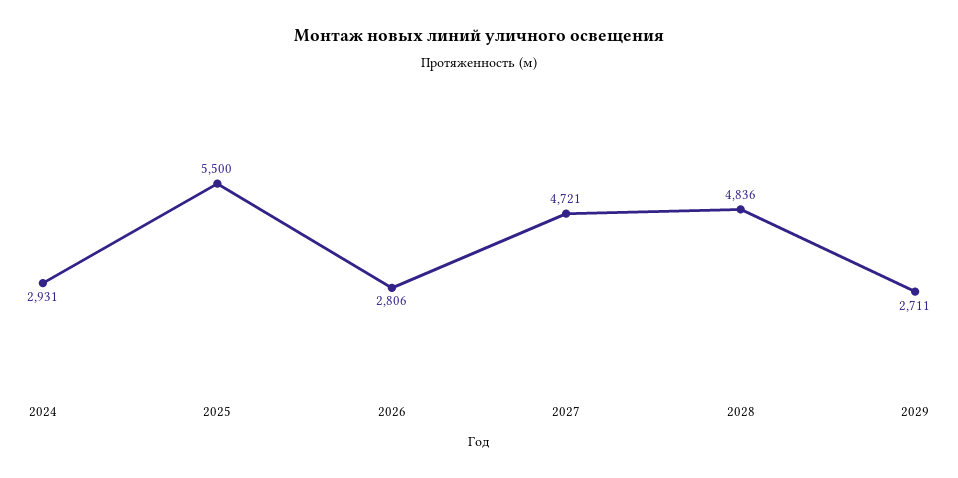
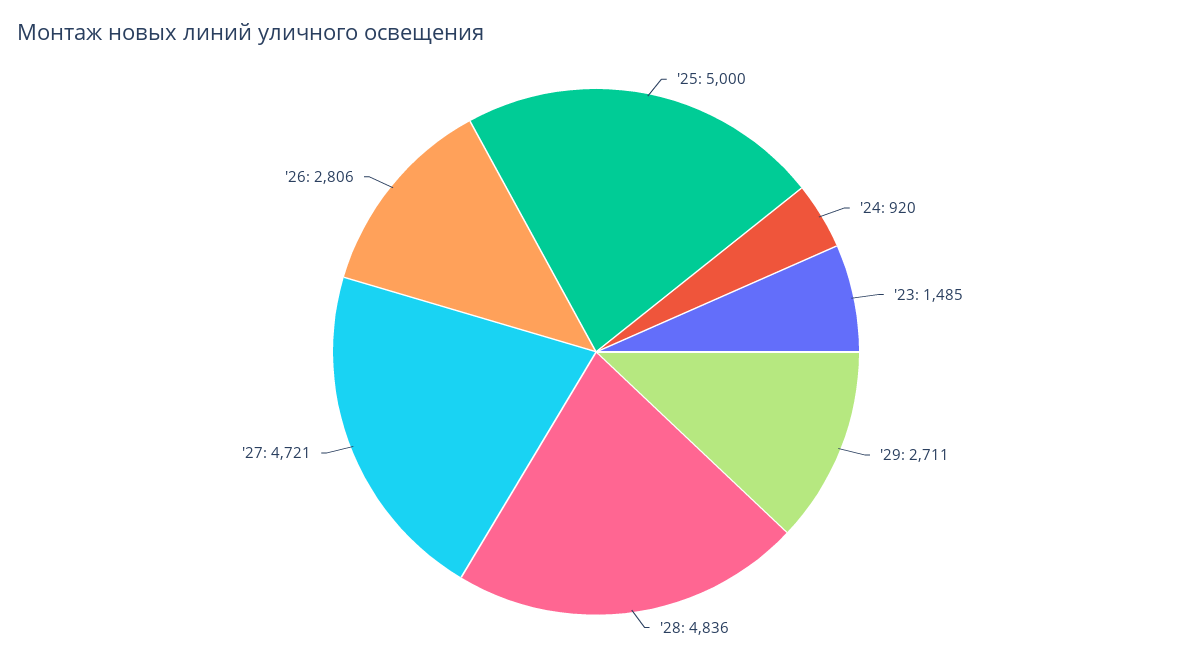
  {
-   "2024": 2931,
+   "2024": 920,
-   "2025": 5500,
+   "2025": 5000,
    "2026": 2806,
    "2027": 4721,
    "2028": 4836,
-   "2029": 2711
+   "2029": 2711,
+   "'23": 1485
  }

